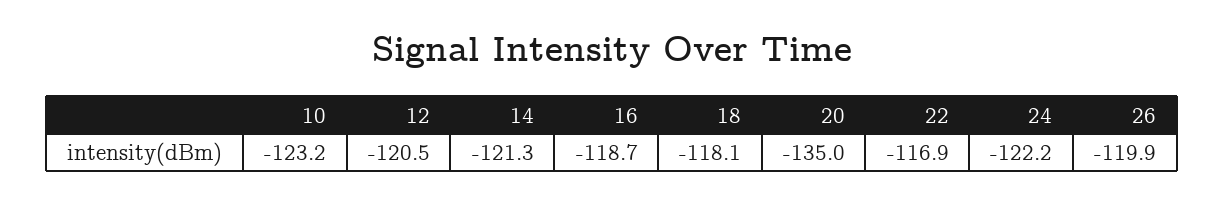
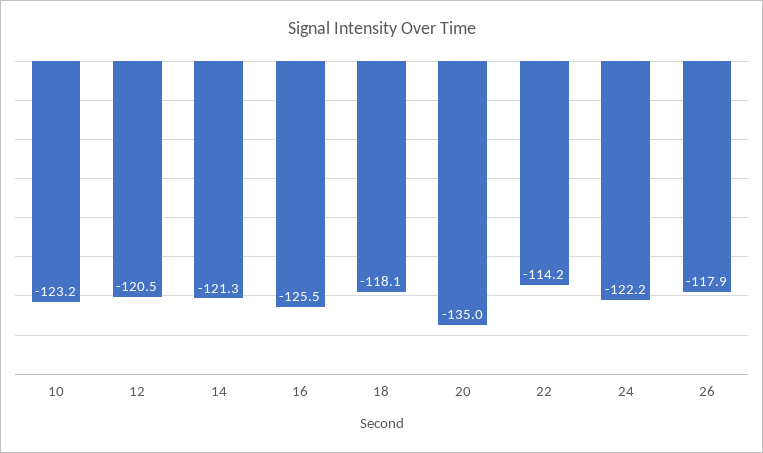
  {
    "10": -123.2,
    "12": -120.5,
    "14": -121.3,
-   "16": -118.7,
+   "16": -125.5,
    "18": -118.1,
    "20": -135,
-   "22": -116.9,
+   "22": -114.2,
    "24": -122.2,
-   "26": -119.9
+   "26": -117.9
  }

